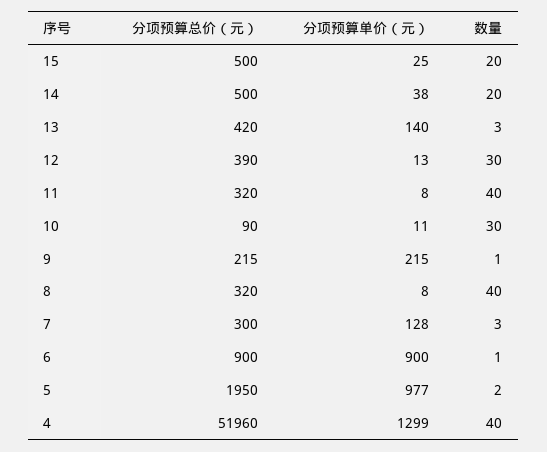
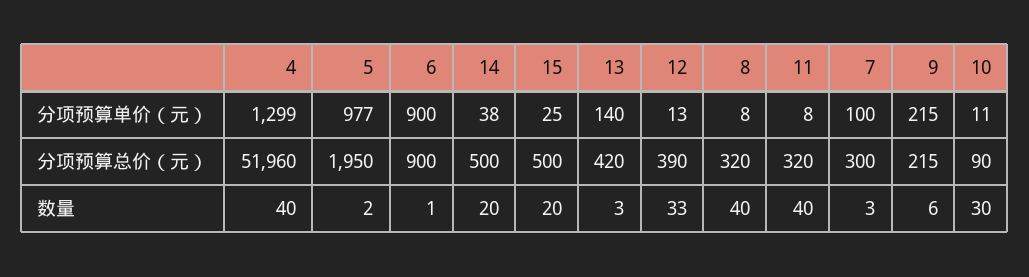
  {
    "分项预算总价（元）": {
      "15": 500,
      "14": 500,
      "13": 420,
      "12": 390,
      "11": 320,
      "10": 90,
      "9": 215,
      "8": 320,
      "7": 300,
      "6": 900,
      "5": 1950,
      "4": 51960
    },
    "分项预算单价（元）": {
      "15": 25,
      "14": 38,
      "13": 140,
      "12": 13,
      "11": 8,
      "10": 11,
      "9": 215,
      "8": 8,
-     "7": 128,
+     "7": 100,
      "6": 900,
      "5": 977,
      "4": 1299
    },
    "数量": {
      "15": 20,
      "14": 20,
      "13": 3,
-     "12": 30,
+     "12": 33,
      "11": 40,
      "10": 30,
-     "9": 1,
+     "9": 6,
      "8": 40,
      "7": 3,
      "6": 1,
      "5": 2,
      "4": 40
    }
  }

